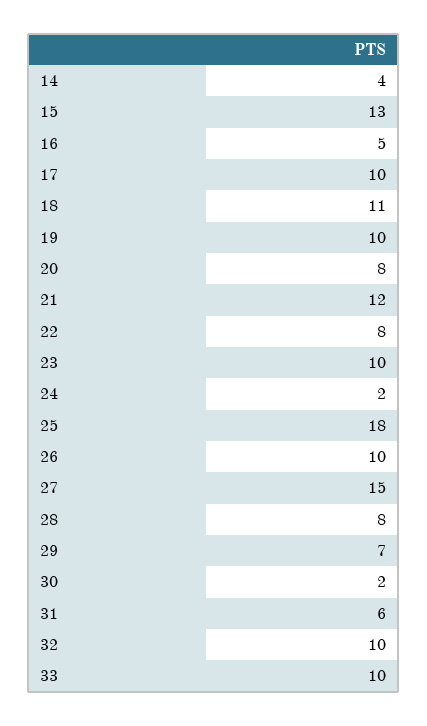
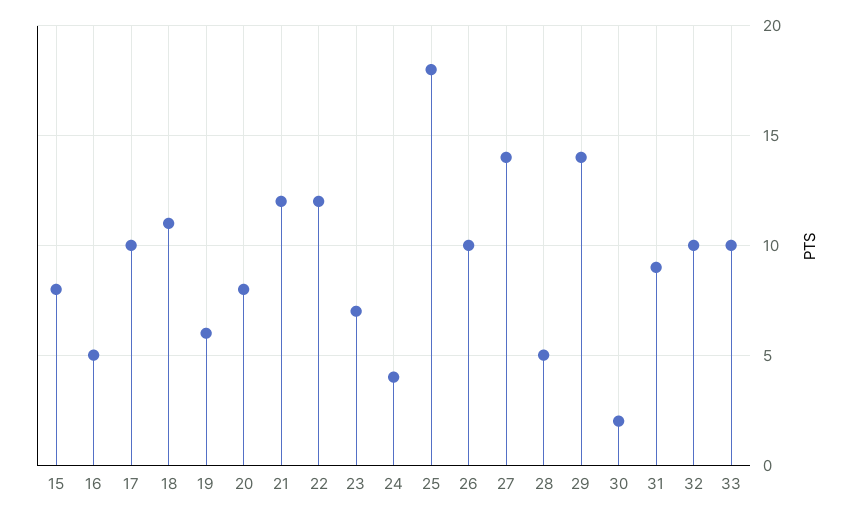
  {
-   "14": 4,
-   "15": 13,
+   "15": 8,
    "16": 5,
    "17": 10,
    "18": 11,
-   "19": 10,
+   "19": 6,
    "20": 8,
    "21": 12,
-   "22": 8,
+   "22": 12,
-   "23": 10,
+   "23": 7,
-   "24": 2,
+   "24": 4,
    "25": 18,
    "26": 10,
-   "27": 15,
+   "27": 14,
-   "28": 8,
+   "28": 5,
-   "29": 7,
+   "29": 14,
    "30": 2,
-   "31": 6,
+   "31": 9,
    "32": 10,
    "33": 10
  }

